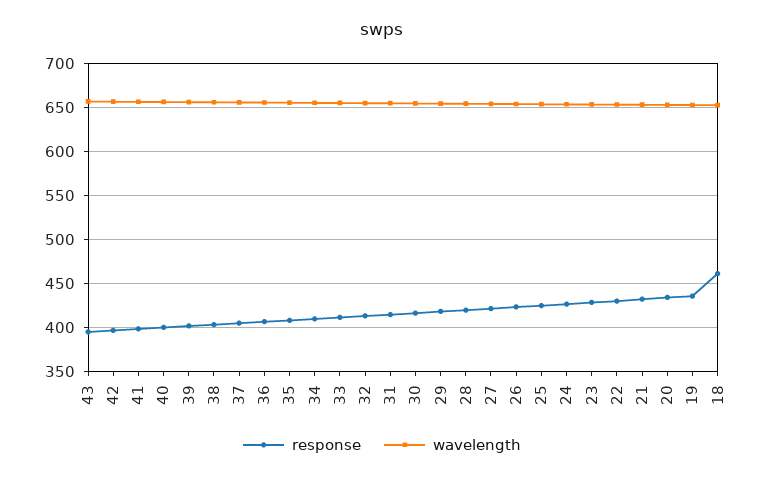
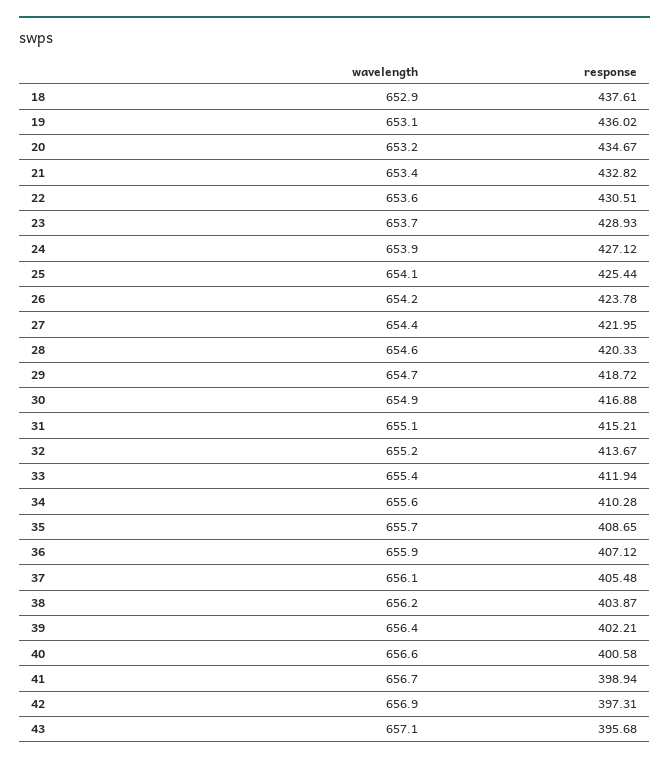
  {
    "response": {
      "43": 395.68,
      "42": 397.31,
      "41": 398.94,
      "40": 400.58,
      "39": 402.21,
      "38": 403.87,
      "37": 405.48,
      "36": 407.12,
      "35": 408.65,
      "34": 410.28,
      "33": 411.94,
      "32": 413.67,
      "31": 415.21,
      "30": 416.88,
      "29": 418.72,
      "28": 420.33,
      "27": 421.95,
      "26": 423.78,
      "25": 425.44,
      "24": 427.12,
      "23": 428.93,
      "22": 430.51,
      "21": 432.82,
      "20": 434.67,
      "19": 436.02,
-     "18": 460
+     "18": 437.61
    },
    "wavelength": {
      "43": 657.1,
      "42": 656.9,
      "41": 656.7,
      "40": 656.6,
      "39": 656.4,
      "38": 656.2,
      "37": 656.1,
      "36": 655.9,
      "35": 655.7,
      "34": 655.6,
      "33": 655.4,
      "32": 655.2,
      "31": 655.1,
      "30": 654.9,
      "29": 654.7,
      "28": 654.6,
      "27": 654.4,
      "26": 654.2,
      "25": 654.1,
      "24": 653.9,
      "23": 653.7,
      "22": 653.6,
      "21": 653.4,
      "20": 653.2,
      "19": 653.1,
      "18": 652.9
    }
  }

